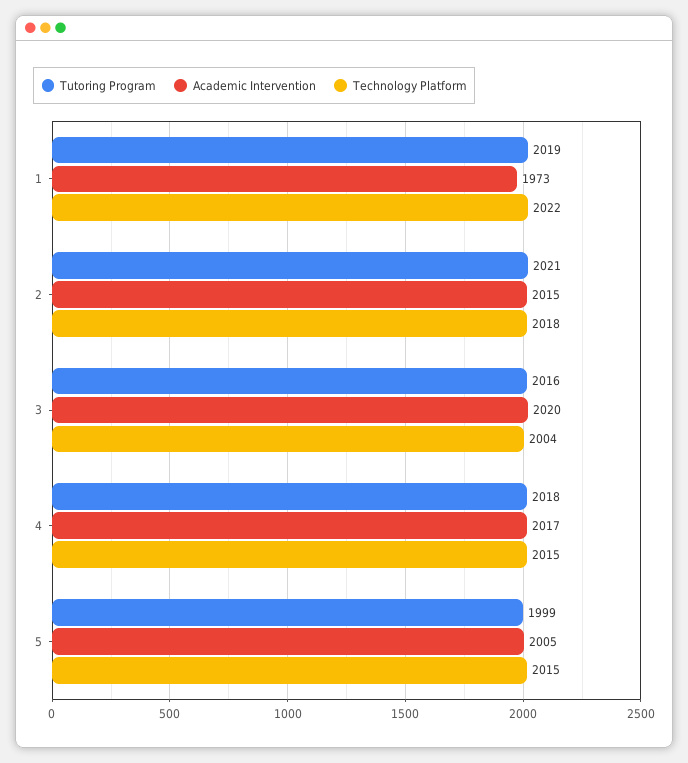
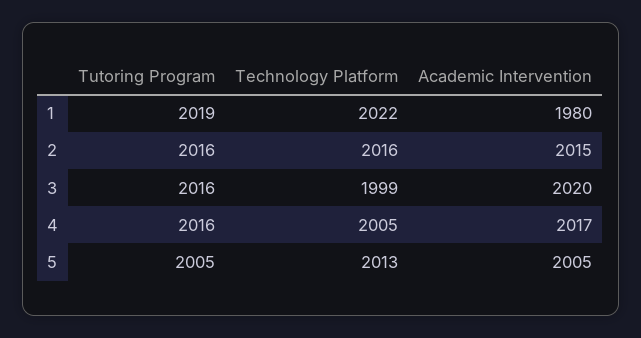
  {
    "Tutoring Program": {
      "1": 2019,
-     "2": 2021,
+     "2": 2016,
      "3": 2016,
-     "4": 2018,
+     "4": 2016,
-     "5": 1999
+     "5": 2005
    },
    "Academic Intervention": {
-     "1": 1973,
+     "1": 1980,
      "2": 2015,
      "3": 2020,
      "4": 2017,
      "5": 2005
    },
    "Technology Platform": {
      "1": 2022,
-     "2": 2018,
+     "2": 2016,
-     "3": 2004,
+     "3": 1999,
-     "4": 2015,
+     "4": 2005,
-     "5": 2015
+     "5": 2013
    }
  }

